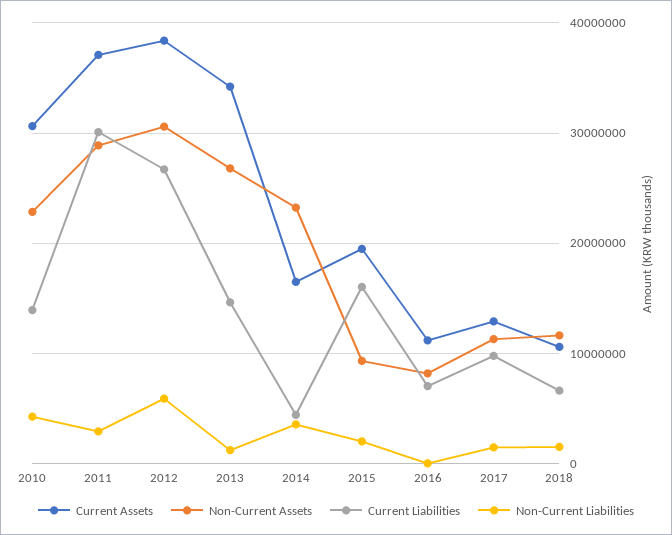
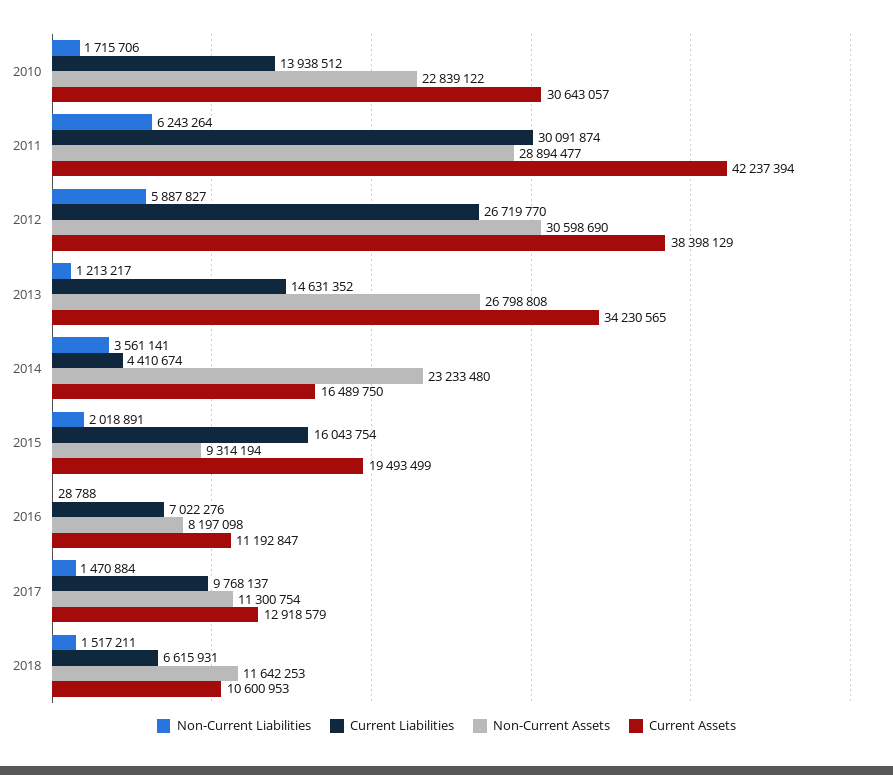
  {
    "Current Assets": {
      "2010": 30643057,
-     "2011": 37000000,
+     "2011": 42237394,
      "2012": 38398129,
      "2013": 34230565,
      "2014": 16489750,
      "2015": 19493499,
      "2016": 11192847,
      "2017": 12918579,
      "2018": 10600953
    },
    "Non-Current Assets": {
      "2010": 22839122,
      "2011": 28894477,
      "2012": 30598690,
      "2013": 26798808,
      "2014": 23233480,
      "2015": 9314194,
      "2016": 8197098,
      "2017": 11300754,
      "2018": 11642253
    },
    "Current Liabilities": {
      "2010": 13938512,
      "2011": 30091874,
      "2012": 26719770,
      "2013": 14631352,
      "2014": 4410674,
      "2015": 16043754,
      "2016": 7022276,
      "2017": 9768137,
      "2018": 6615931
    },
    "Non-Current Liabilities": {
-     "2010": 4000000,
+     "2010": 1715706,
-     "2011": 3000000,
+     "2011": 6243264,
      "2012": 5887827,
      "2013": 1213217,
      "2014": 3561141,
      "2015": 2018891,
      "2016": 28788,
      "2017": 1470884,
      "2018": 1517211
    }
  }

